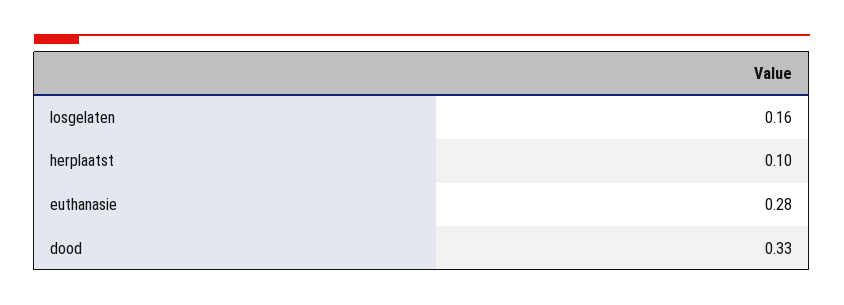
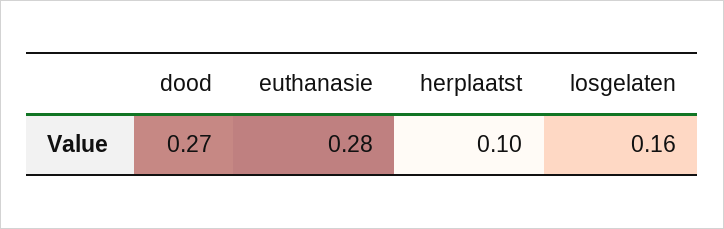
  {
    "losgelaten": 0.16,
    "herplaatst": 0.1,
    "euthanasie": 0.28,
-   "dood": 0.33
+   "dood": 0.27
  }

